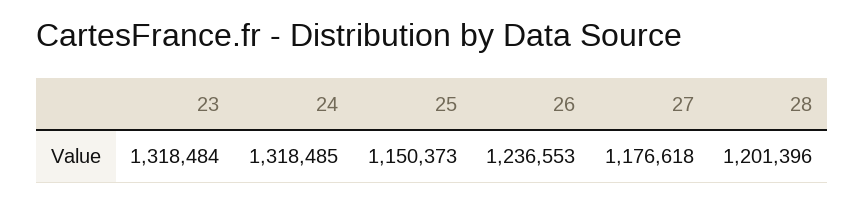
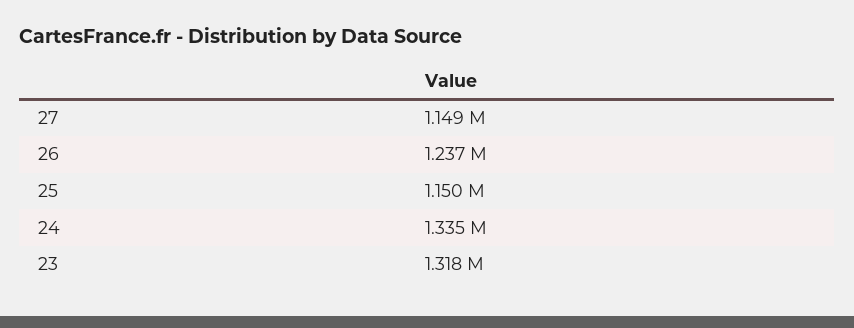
  {
    "23": 1318484,
-   "24": 1318485,
+   "24": 1335000,
    "25": 1150373,
    "26": 1236553,
-   "27": 1176618,
+   "27": 1149000
-   "28": 1201396
  }

